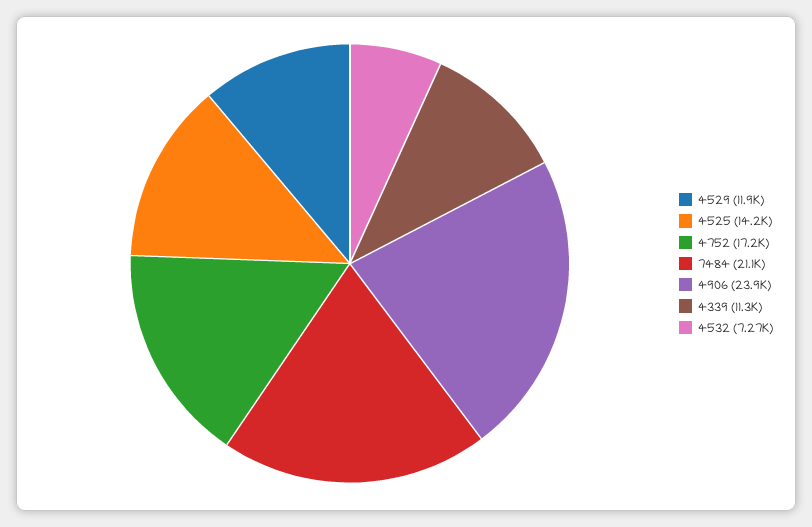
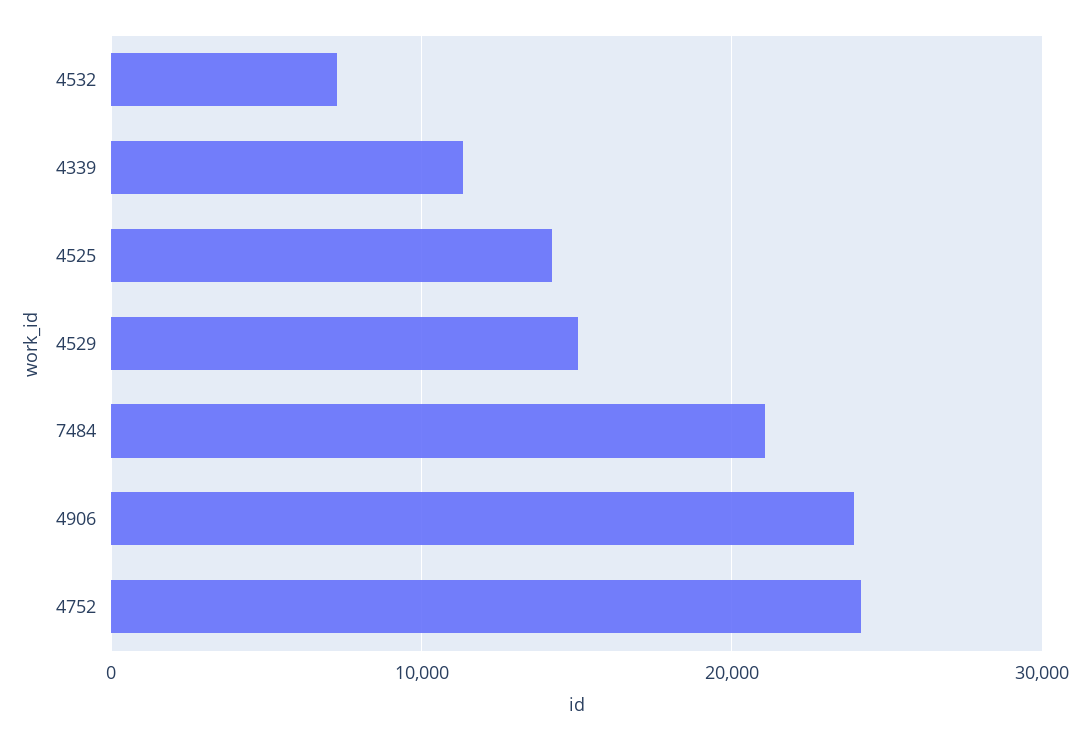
  {
-   "4529": 11900,
+   "4529": 15000,
    "4525": 14200,
-   "4752": 17200,
+   "4752": 24000,
    "7484": 21100,
    "4906": 23900,
    "4339": 11300,
    "4532": 7270
  }

